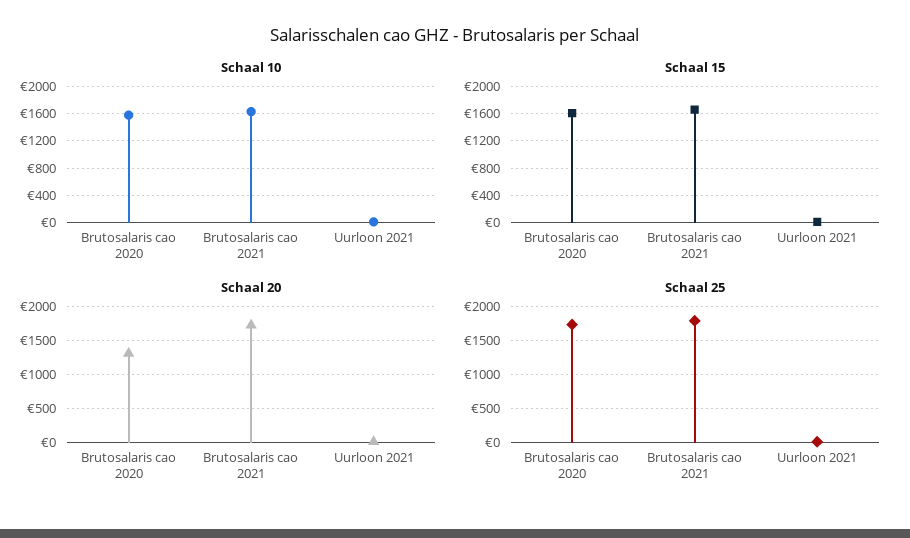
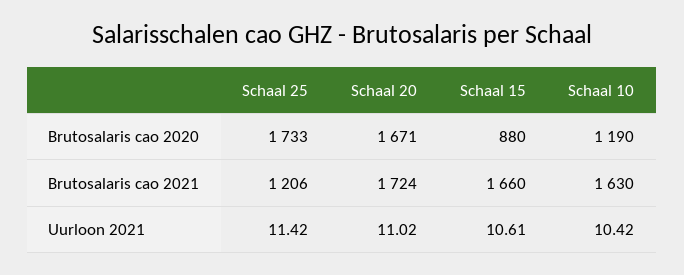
  {
    "Schaal 10": {
-     "Brutosalaris cao 2020": 1600,
+     "Brutosalaris cao 2020": 1190,
      "Brutosalaris cao 2021": 1630,
      "Uurloon 2021": 10.42
    },
    "Schaal 15": {
-     "Brutosalaris cao 2020": 1600,
+     "Brutosalaris cao 2020": 880,
      "Brutosalaris cao 2021": 1660,
      "Uurloon 2021": 10.61
    },
    "Schaal 20": {
-     "Brutosalaris cao 2020": 1300,
+     "Brutosalaris cao 2020": 1671,
      "Brutosalaris cao 2021": 1724,
      "Uurloon 2021": 11.02
    },
    "Schaal 25": {
      "Brutosalaris cao 2020": 1733,
-     "Brutosalaris cao 2021": 1800,
+     "Brutosalaris cao 2021": 1206,
      "Uurloon 2021": 11.42
    }
  }

